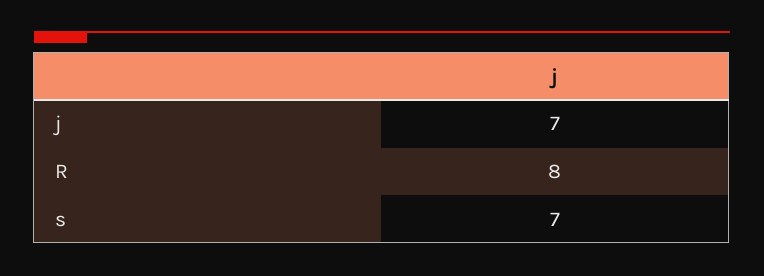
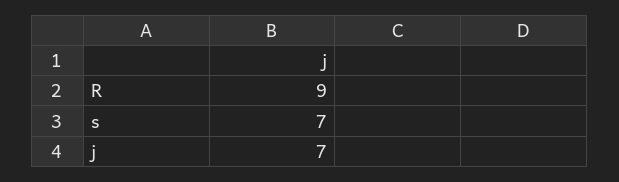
  {
    "j": 7,
-   "R": 8,
+   "R": 9,
    "s": 7
  }

